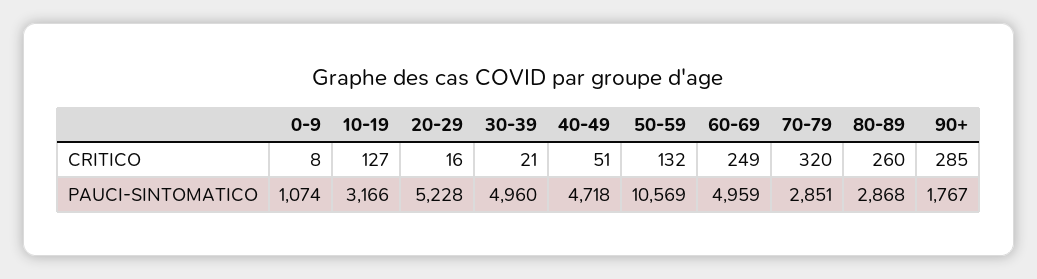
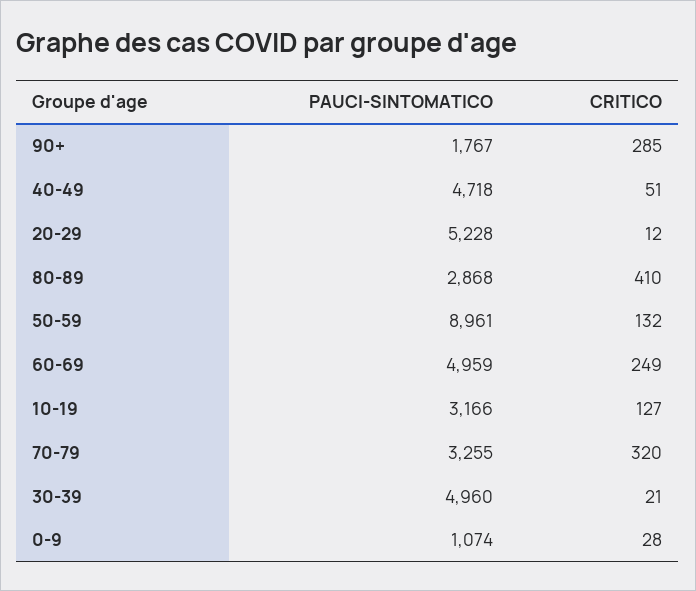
  {
    "0-9": {
-     "CRITICO": 8,
+     "CRITICO": 28,
      "PAUCI-SINTOMATICO": 1074
    },
    "10-19": {
      "CRITICO": 127,
      "PAUCI-SINTOMATICO": 3166
    },
    "20-29": {
-     "CRITICO": 16,
+     "CRITICO": 12,
      "PAUCI-SINTOMATICO": 5228
    },
    "30-39": {
      "CRITICO": 21,
      "PAUCI-SINTOMATICO": 4960
    },
    "40-49": {
      "CRITICO": 51,
      "PAUCI-SINTOMATICO": 4718
    },
    "50-59": {
      "CRITICO": 132,
-     "PAUCI-SINTOMATICO": 10569
+     "PAUCI-SINTOMATICO": 8961
    },
    "60-69": {
      "CRITICO": 249,
      "PAUCI-SINTOMATICO": 4959
    },
    "70-79": {
      "CRITICO": 320,
-     "PAUCI-SINTOMATICO": 2851
+     "PAUCI-SINTOMATICO": 3255
    },
    "80-89": {
-     "CRITICO": 260,
+     "CRITICO": 410,
      "PAUCI-SINTOMATICO": 2868
    },
    "90+": {
      "CRITICO": 285,
      "PAUCI-SINTOMATICO": 1767
    }
  }

